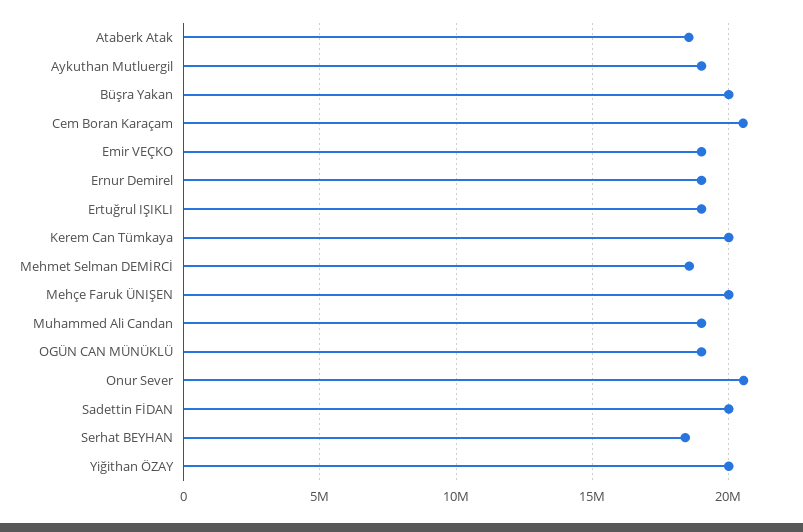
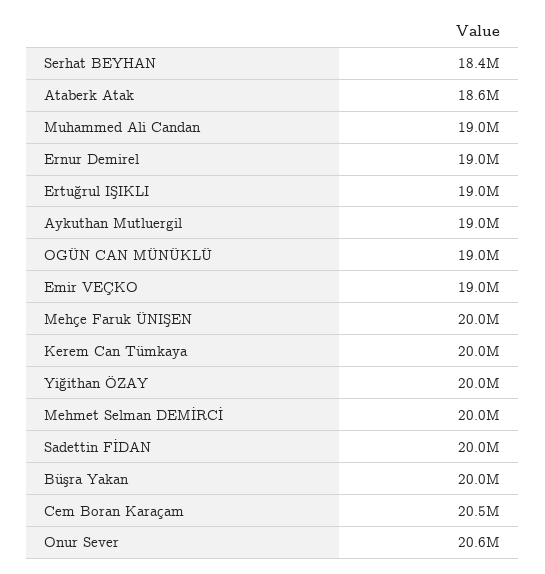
  {
    "Ataberk Atak": 18600000,
    "Aykuthan Mutluergil": 19000000,
    "Büşra Yakan": 20000000,
    "Cem Boran Karaçam": 20500000,
    "Emir VEÇKO": 19000000,
    "Ernur Demirel": 19000000,
    "Ertuğrul IŞIKLI": 19000000,
    "Kerem Can Tümkaya": 20000000,
-   "Mehmet Selman DEMİRCİ": 18500000,
+   "Mehmet Selman DEMİRCİ": 20000000,
    "Mehçe Faruk ÜNIŞEN": 20000000,
    "Muhammed Ali Candan": 19000000,
    "OGÜN CAN MÜNÜKLÜ": 19000000,
    "Onur Sever": 20600000,
    "Sadettin FİDAN": 20000000,
    "Serhat BEYHAN": 18400000,
    "Yiğithan ÖZAY": 20000000
  }

